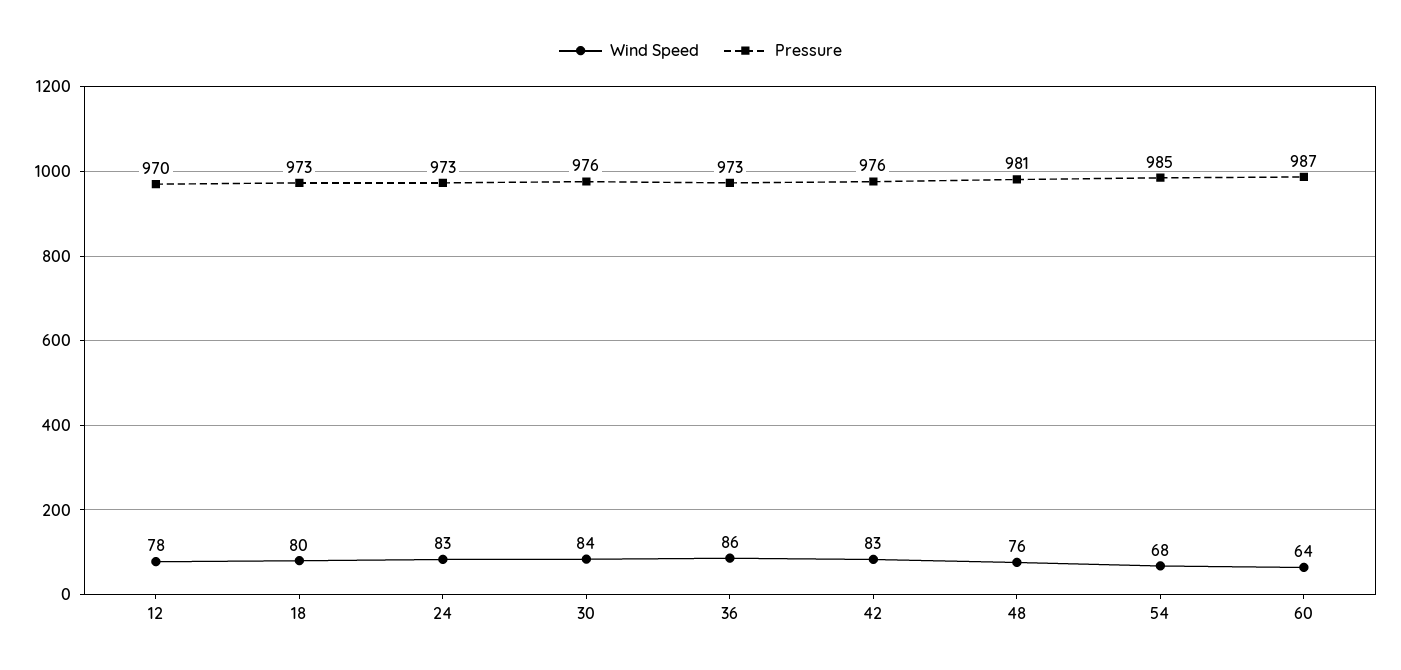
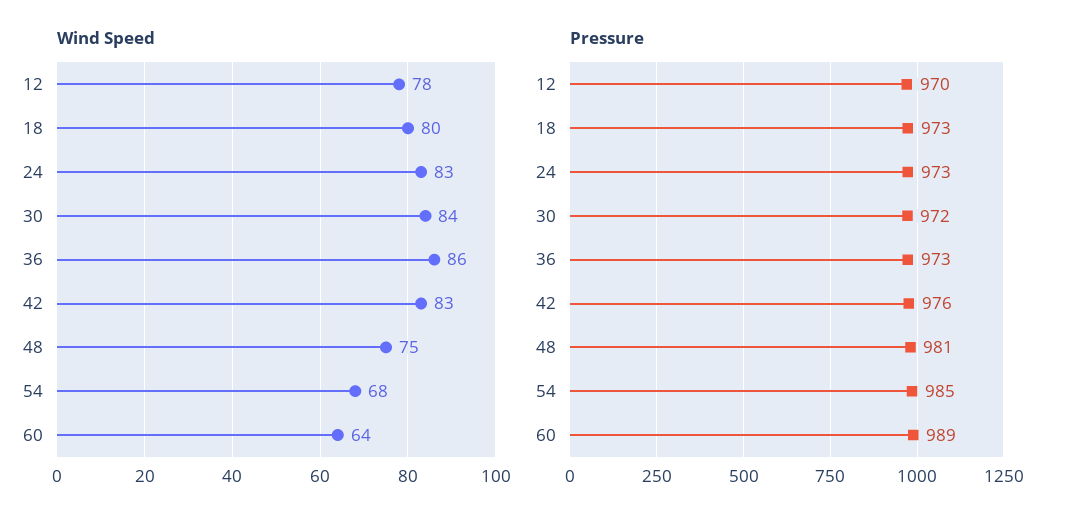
  {
    "Wind Speed": {
      "12": 78,
      "18": 80,
      "24": 83,
      "30": 84,
      "36": 86,
      "42": 83,
-     "48": 76,
+     "48": 75,
      "54": 68,
      "60": 64
    },
    "Pressure": {
      "12": 970,
      "18": 973,
      "24": 973,
-     "30": 976,
+     "30": 972,
      "36": 973,
      "42": 976,
      "48": 981,
      "54": 985,
-     "60": 987
+     "60": 989
    }
  }

